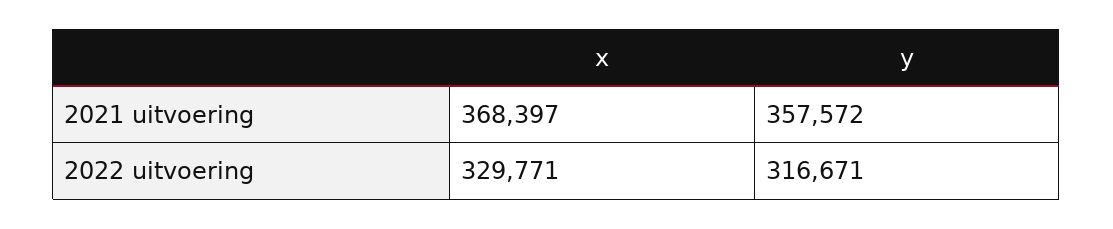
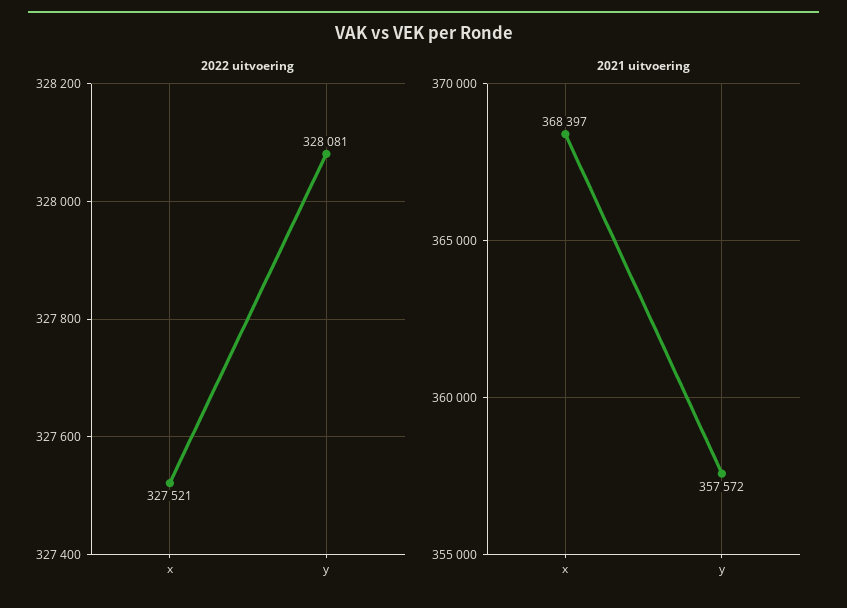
  {
    "2021 uitvoering": {
      "x": 368397,
      "y": 357572
    },
    "2022 uitvoering": {
-     "x": 329771,
+     "x": 327521,
-     "y": 316671
+     "y": 328081
    }
  }

